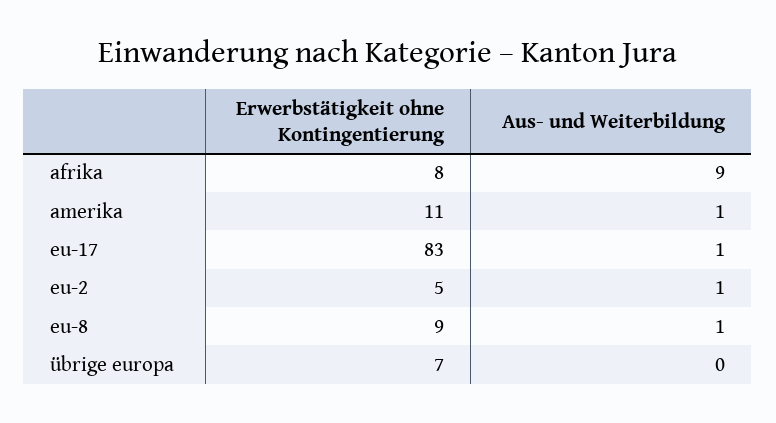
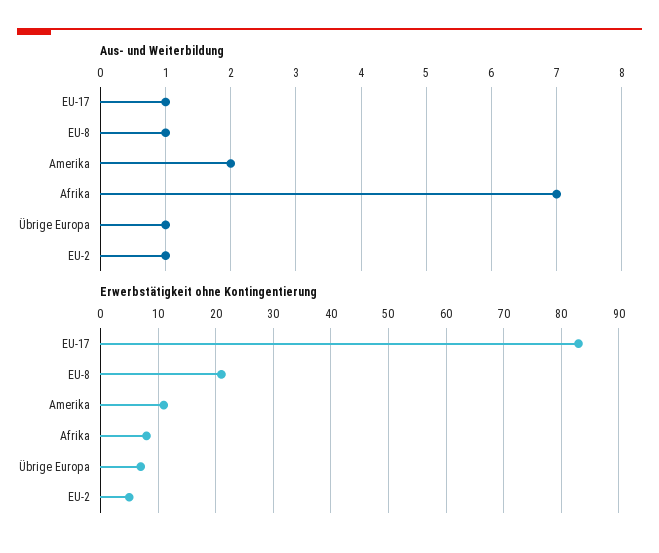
  {
    "Erwerbstätigkeit ohne Kontingentierung": {
      "afrika": 8,
      "amerika": 11,
      "eu-17": 83,
      "eu-2": 5,
-     "eu-8": 9,
+     "eu-8": 20,
      "übrige europa": 7
    },
    "Aus- und Weiterbildung": {
-     "afrika": 9,
+     "afrika": 7,
-     "amerika": 1,
+     "amerika": 2,
      "eu-17": 1,
      "eu-2": 1,
      "eu-8": 1,
-     "übrige europa": 0
+     "übrige europa": 1
    }
  }

